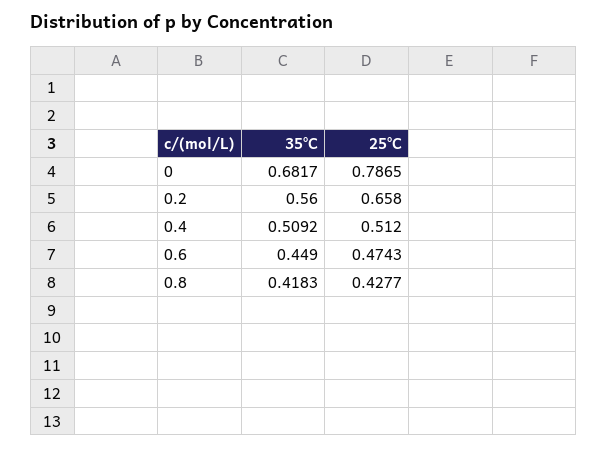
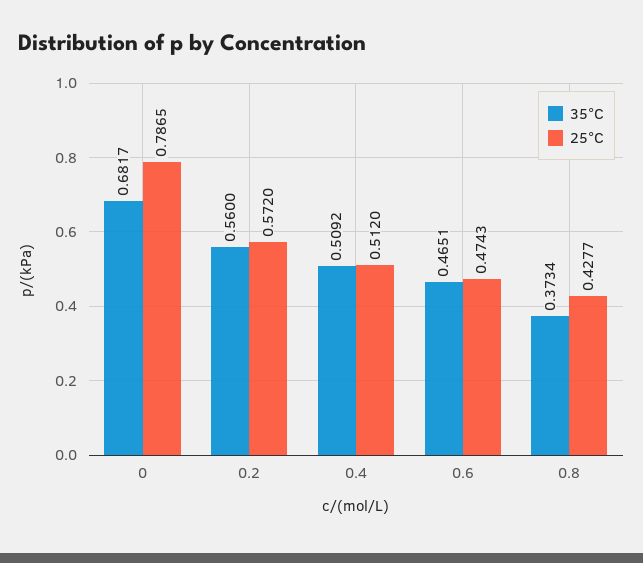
  {
    "35°C": {
      "0": 0.6817,
      "0.2": 0.56,
      "0.4": 0.5092,
-     "0.6": 0.449,
+     "0.6": 0.4651,
-     "0.8": 0.4183
+     "0.8": 0.3734
    },
    "25°C": {
      "0": 0.7865,
-     "0.2": 0.658,
+     "0.2": 0.572,
      "0.4": 0.512,
      "0.6": 0.4743,
      "0.8": 0.4277
    }
  }

